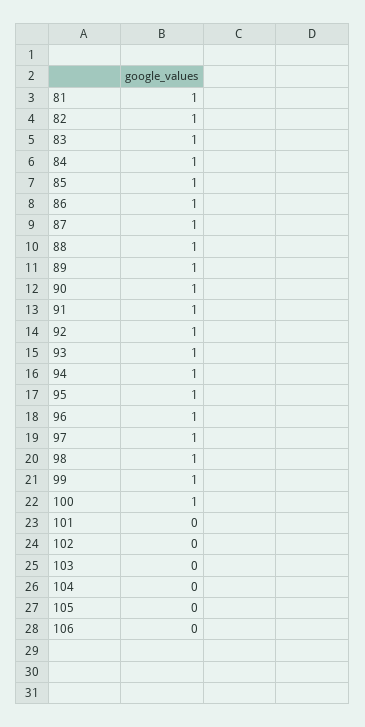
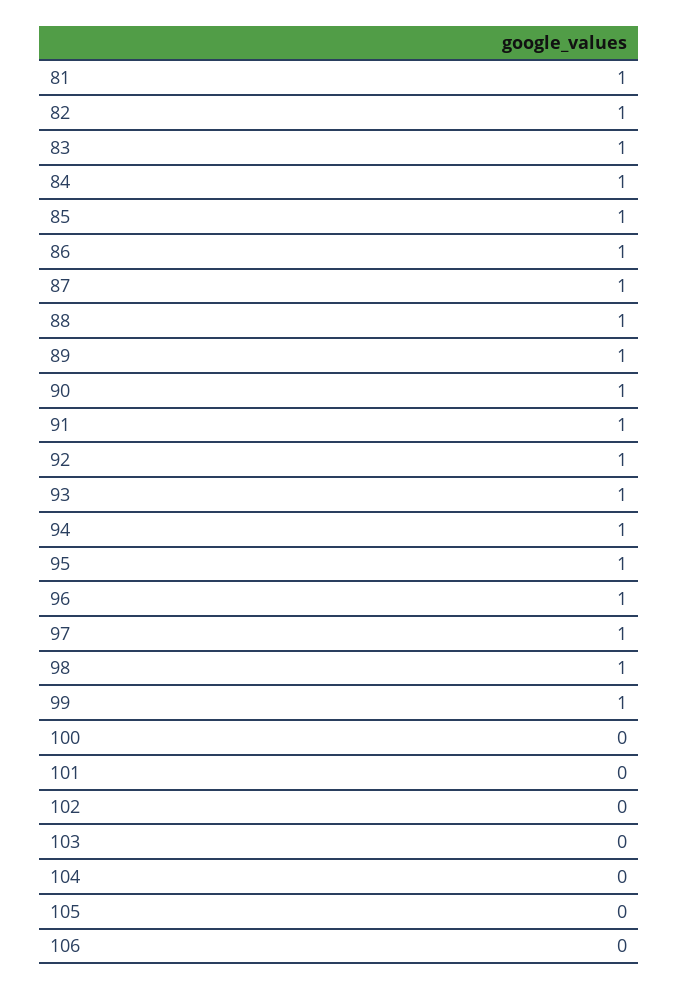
  {
    "81": 1,
    "82": 1,
    "83": 1,
    "84": 1,
    "85": 1,
    "86": 1,
    "87": 1,
    "88": 1,
    "89": 1,
    "90": 1,
    "91": 1,
    "92": 1,
    "93": 1,
    "94": 1,
    "95": 1,
    "96": 1,
    "97": 1,
    "98": 1,
    "99": 1,
-   "100": 1,
+   "100": 0,
    "101": 0,
    "102": 0,
    "103": 0,
    "104": 0,
    "105": 0,
    "106": 0
  }

